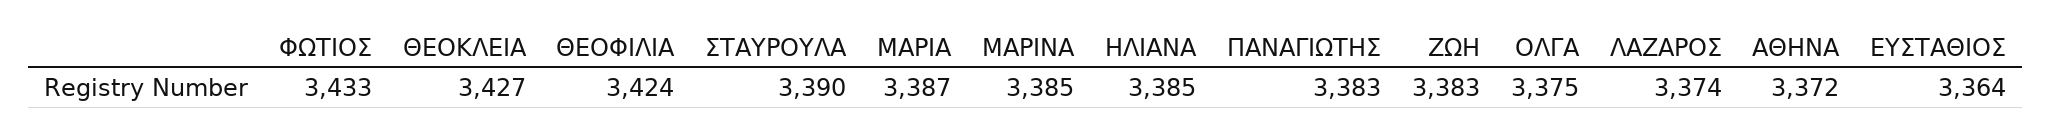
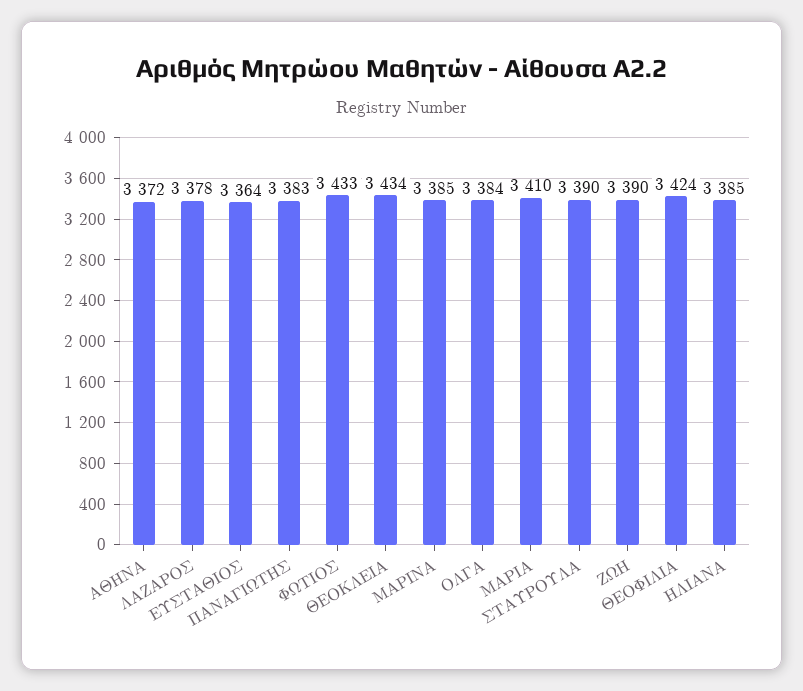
  {
    "ΦΩΤΙΟΣ": 3433,
-   "ΘΕΟΚΛΕΙΑ": 3427,
+   "ΘΕΟΚΛΕΙΑ": 3434,
    "ΘΕΟΦΙΛΙΑ": 3424,
    "ΣΤΑΥΡΟΥΛΑ": 3390,
-   "ΜΑΡΙΑ": 3387,
+   "ΜΑΡΙΑ": 3410,
    "ΜΑΡΙΝΑ": 3385,
    "ΗΛΙΑΝΑ": 3385,
    "ΠΑΝΑΓΙΩΤΗΣ": 3383,
-   "ΖΩΗ": 3383,
+   "ΖΩΗ": 3390,
-   "ΟΛΓΑ": 3375,
+   "ΟΛΓΑ": 3384,
-   "ΛΑΖΑΡΟΣ": 3374,
+   "ΛΑΖΑΡΟΣ": 3378,
    "ΑΘΗΝΑ": 3372,
    "ΕΥΣΤΑΘΙΟΣ": 3364
  }

